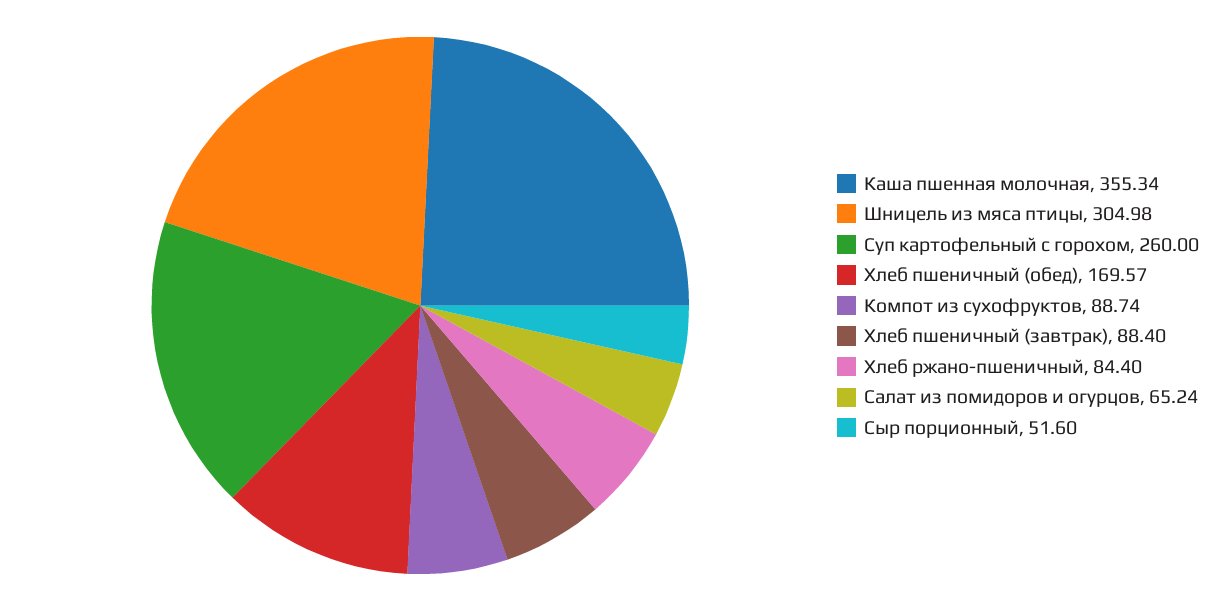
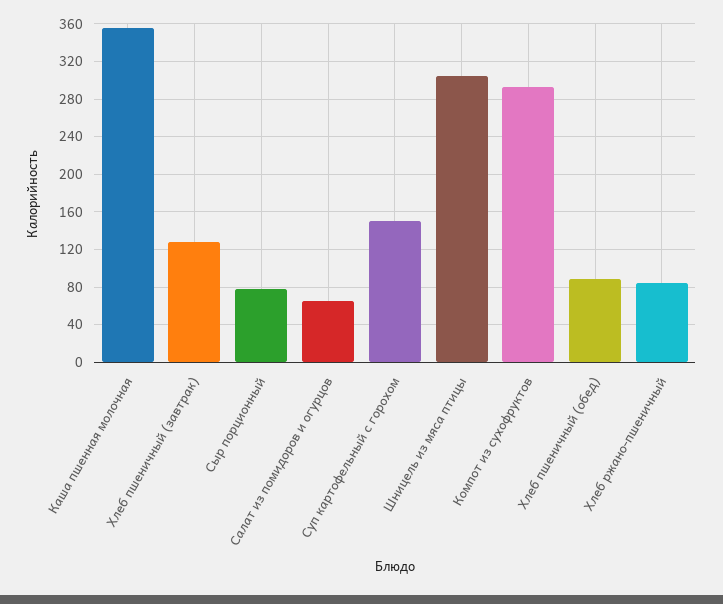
  {
    "Каша пшенная молочная": 355.34,
    "Шницель из мяса птицы": 304.98,
-   "Суп картофельный с горохом": 260,
+   "Суп картофельный с горохом": 150,
-   "Хлеб пшеничный (обед)": 169.57,
+   "Хлеб пшеничный (обед)": 90,
-   "Компот из сухофруктов": 88.74,
+   "Компот из сухофруктов": 290,
-   "Хлеб пшеничный (завтрак)": 88.4,
+   "Хлеб пшеничный (завтрак)": 130,
    "Хлеб ржано-пшеничный": 84.4,
    "Салат из помидоров и огурцов": 65.24,
-   "Сыр порционный": 51.6
+   "Сыр порционный": 80
  }

